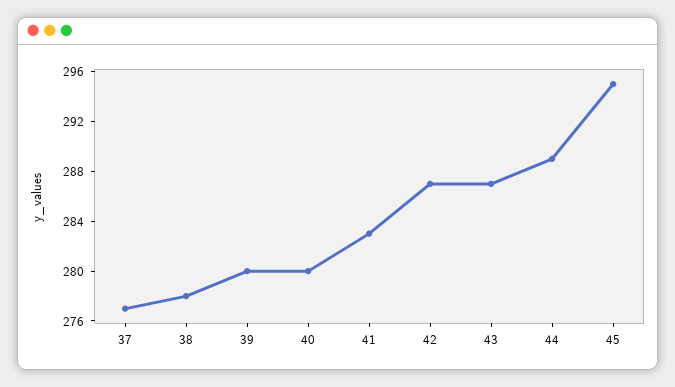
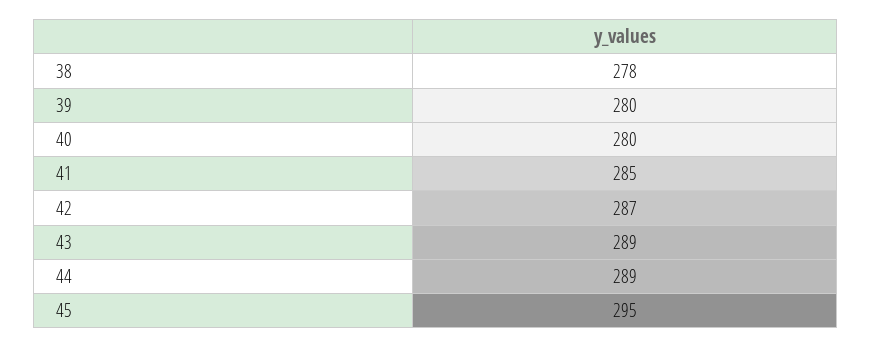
  {
-   "37": 277,
    "38": 278,
    "39": 280,
    "40": 280,
-   "41": 283,
+   "41": 285,
    "42": 287,
-   "43": 287,
+   "43": 289,
    "44": 289,
    "45": 295
  }

